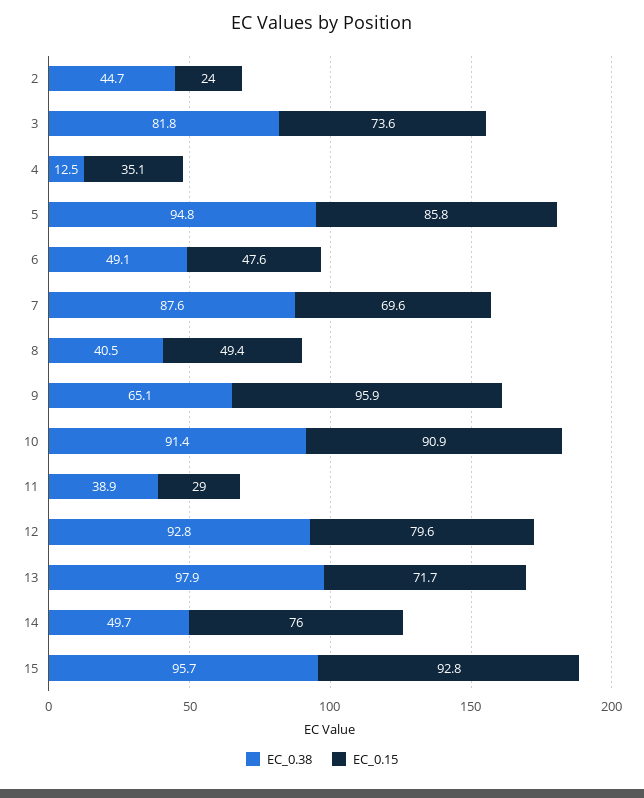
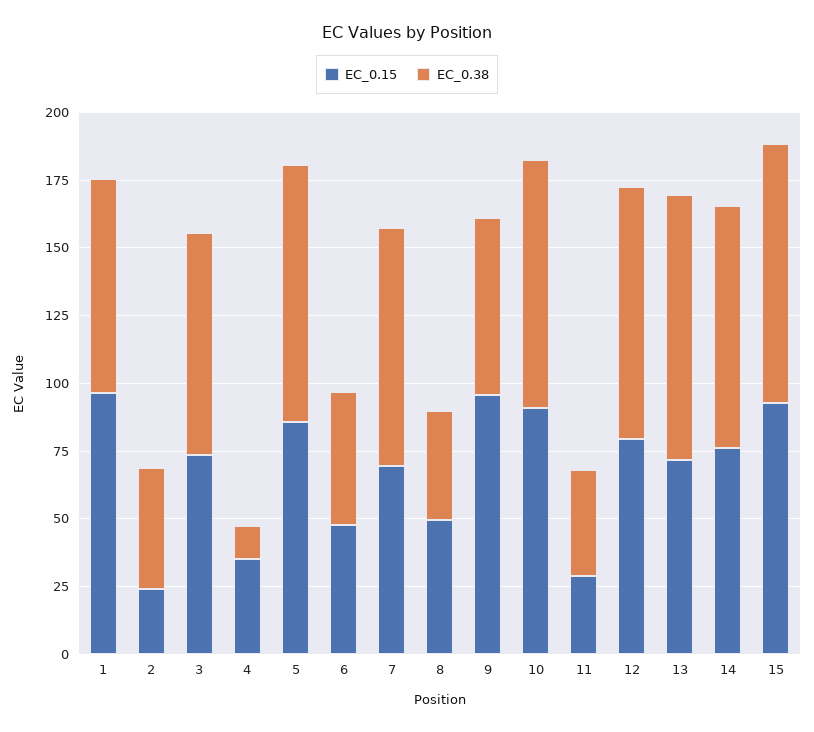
  {
    "EC_0.38": {
      "2": 44.7,
      "3": 81.8,
      "4": 12.5,
      "5": 94.8,
      "6": 49.1,
      "7": 87.6,
      "8": 40.5,
      "9": 65.1,
      "10": 91.4,
      "11": 38.9,
      "12": 92.8,
      "13": 97.9,
-     "14": 49.7,
+     "14": 90,
-     "15": 95.7
+     "15": 95.7,
+     "1": 80
    },
    "EC_0.15": {
      "2": 24,
      "3": 73.6,
      "4": 35.1,
      "5": 85.8,
      "6": 47.6,
      "7": 69.6,
      "8": 49.4,
      "9": 95.9,
      "10": 90.9,
      "11": 29,
      "12": 79.6,
      "13": 71.7,
      "14": 76,
-     "15": 92.8
+     "15": 92.8,
+     "1": 95
    }
  }

